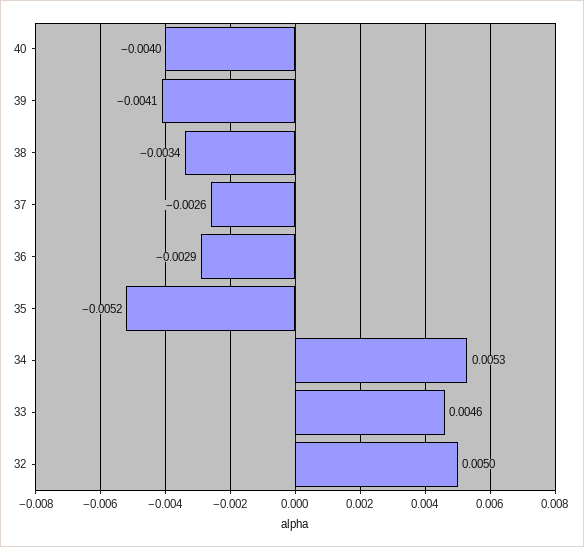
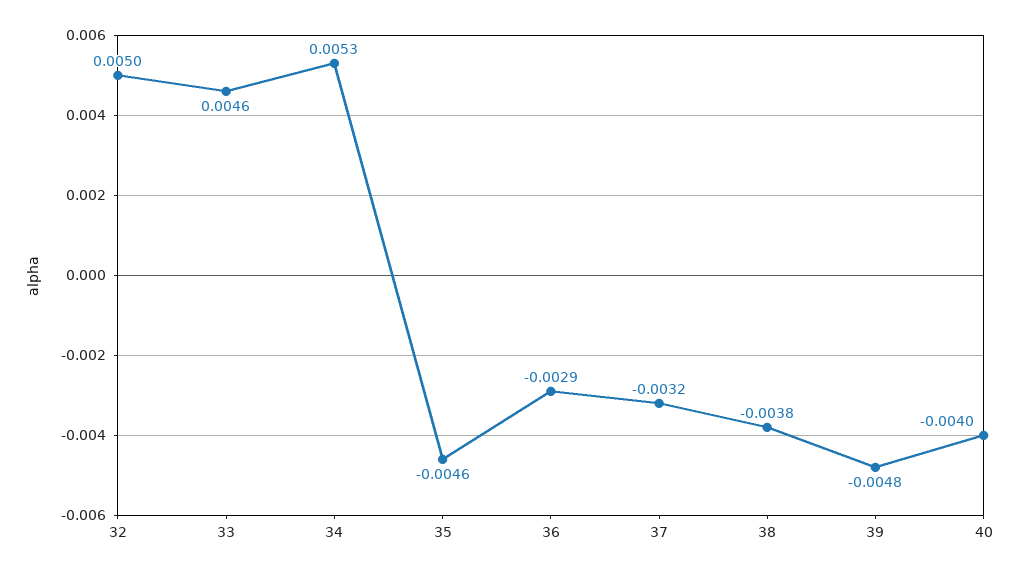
  {
    "40": -0.004,
-   "39": -0.0041,
+   "39": -0.0048,
-   "38": -0.0034,
+   "38": -0.0038,
-   "37": -0.0026,
+   "37": -0.0032,
    "36": -0.0029,
-   "35": -0.0052,
+   "35": -0.0046,
    "34": 0.0053,
    "33": 0.0046,
    "32": 0.005
  }

